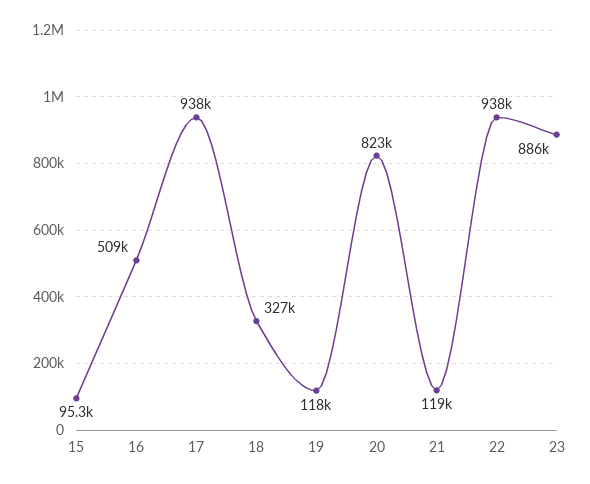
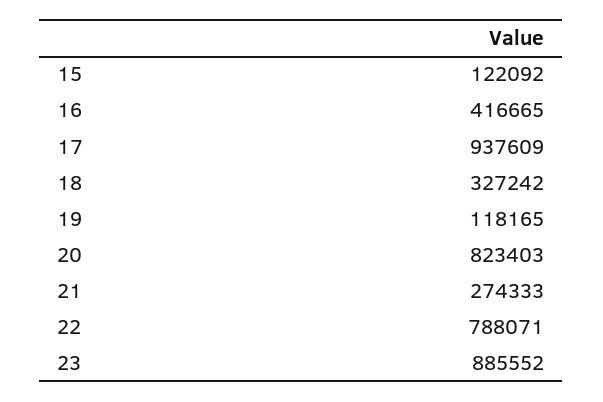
  {
-   "15": 95300,
+   "15": 122092,
-   "16": 509000,
+   "16": 416665,
    "17": 937609,
    "18": 327242,
    "19": 118165,
    "20": 823403,
-   "21": 119000,
+   "21": 274333,
-   "22": 938000,
+   "22": 788071,
    "23": 885552
  }

